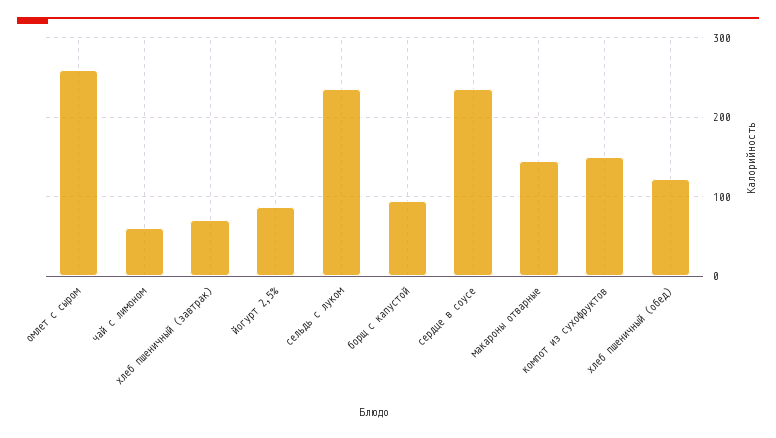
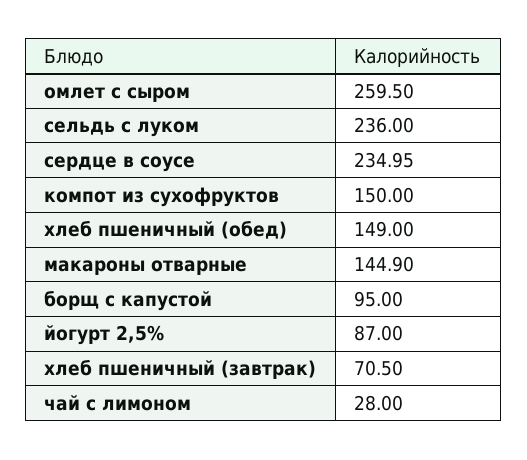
  {
    "омлет с сыром": 259.5,
-   "чай с лимоном": 60,
+   "чай с лимоном": 28,
    "хлеб пшеничный (завтрак)": 70.5,
    "йогурт 2,5%": 87,
    "сельдь с луком": 236,
    "борщ с капустой": 95,
    "сердце в соусе": 234.95,
    "макароны отварные": 144.9,
    "компот из сухофруктов": 150,
-   "хлеб пшеничный (обед)": 120
+   "хлеб пшеничный (обед)": 149
  }

